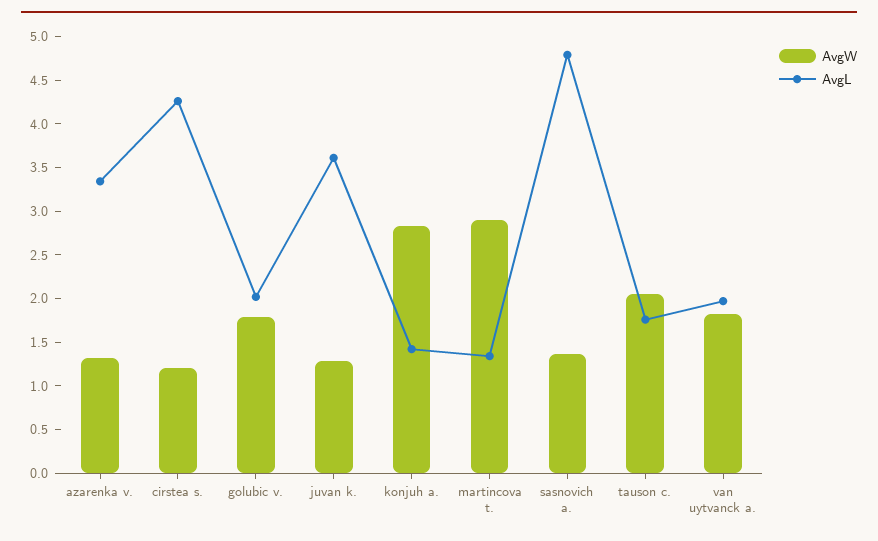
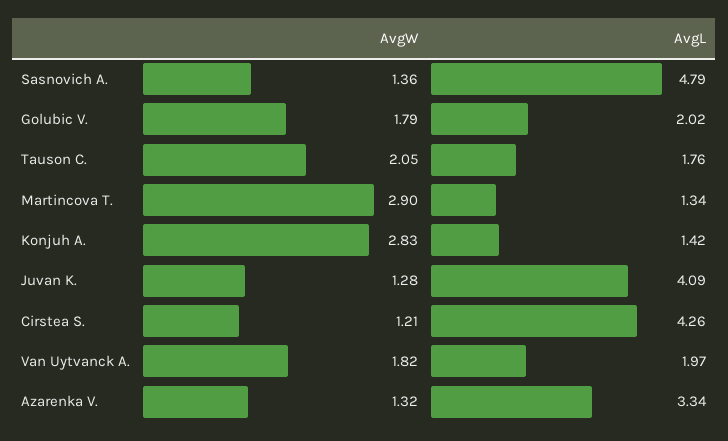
  {
    "AvgW": {
      "azarenka v.": 1.32,
      "cirstea s.": 1.21,
      "golubic v.": 1.79,
      "juvan k.": 1.28,
      "konjuh a.": 2.83,
      "martincova t.": 2.9,
      "sasnovich a.": 1.36,
      "tauson c.": 2.05,
      "van uytvanck a.": 1.82
    },
    "AvgL": {
      "azarenka v.": 3.34,
      "cirstea s.": 4.26,
      "golubic v.": 2.02,
-     "juvan k.": 3.6,
+     "juvan k.": 4.09,
      "konjuh a.": 1.42,
      "martincova t.": 1.34,
      "sasnovich a.": 4.79,
      "tauson c.": 1.76,
      "van uytvanck a.": 1.97
    }
  }

